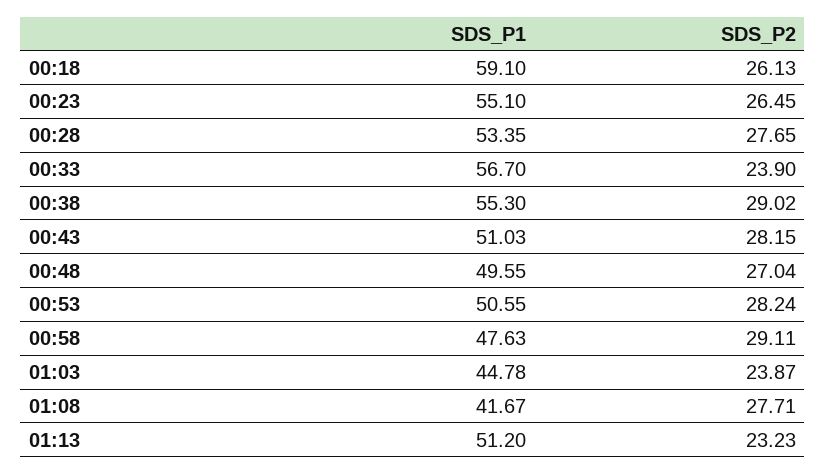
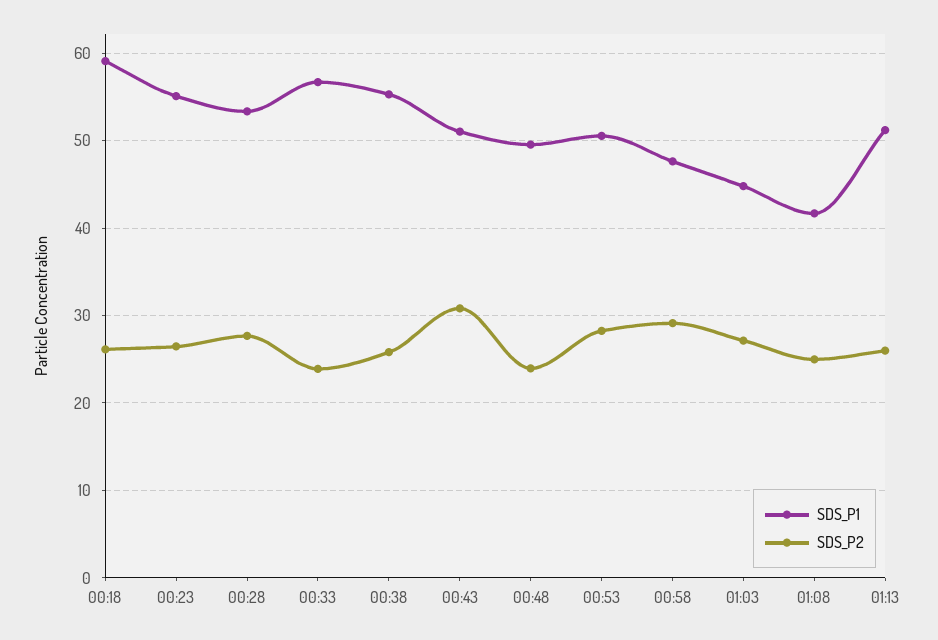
  {
    "SDS_P1": {
      "00:18": 59.1,
      "00:23": 55.1,
      "00:28": 53.35,
      "00:33": 56.7,
      "00:38": 55.3,
      "00:43": 51.03,
      "00:48": 49.55,
      "00:53": 50.55,
      "00:58": 47.63,
      "01:03": 44.78,
      "01:08": 41.67,
      "01:13": 51.2
    },
    "SDS_P2": {
      "00:18": 26.13,
      "00:23": 26.45,
      "00:28": 27.65,
      "00:33": 23.9,
-     "00:38": 29.02,
+     "00:38": 26,
-     "00:43": 28.15,
+     "00:43": 31,
-     "00:48": 27.04,
+     "00:48": 24,
      "00:53": 28.24,
      "00:58": 29.11,
-     "01:03": 23.87,
+     "01:03": 27,
-     "01:08": 27.71,
+     "01:08": 25,
-     "01:13": 23.23
+     "01:13": 26
    }
  }

